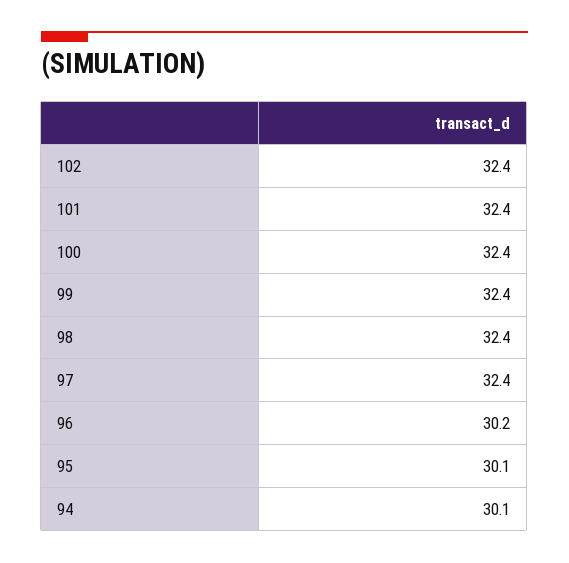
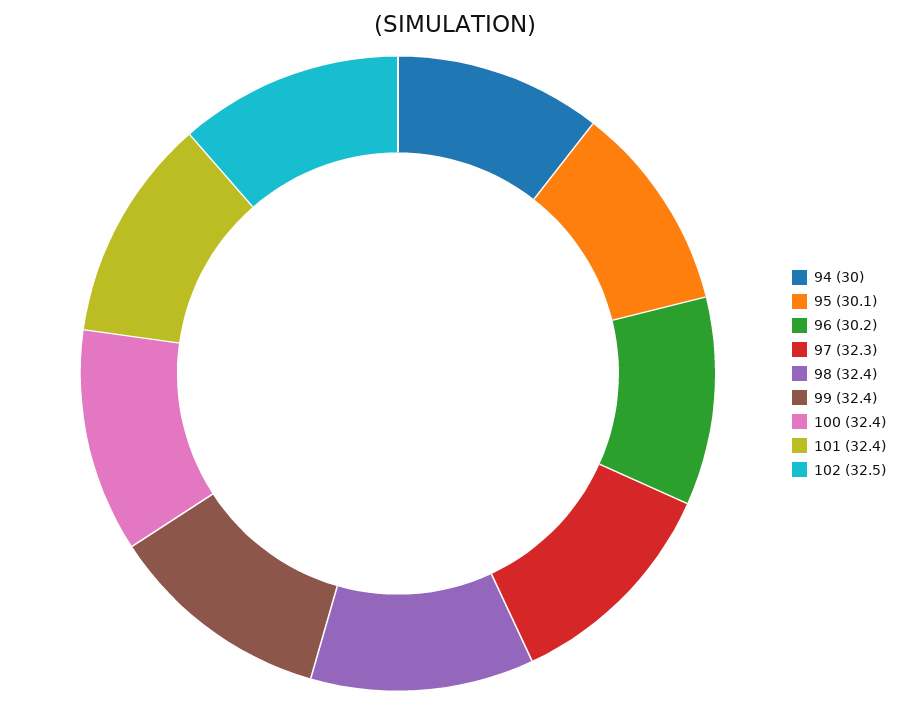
  {
-   "102": 32.4,
+   "102": 32.5,
    "101": 32.4,
    "100": 32.4,
    "99": 32.4,
    "98": 32.4,
-   "97": 32.4,
+   "97": 32.3,
    "96": 30.2,
    "95": 30.1,
-   "94": 30.1
+   "94": 30
  }

